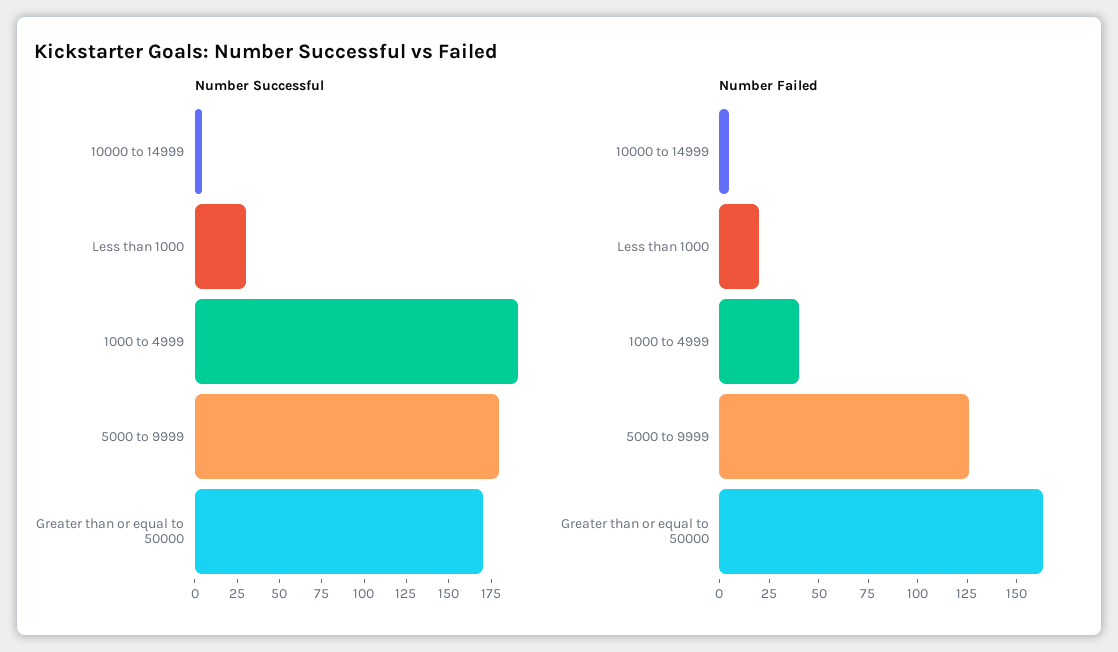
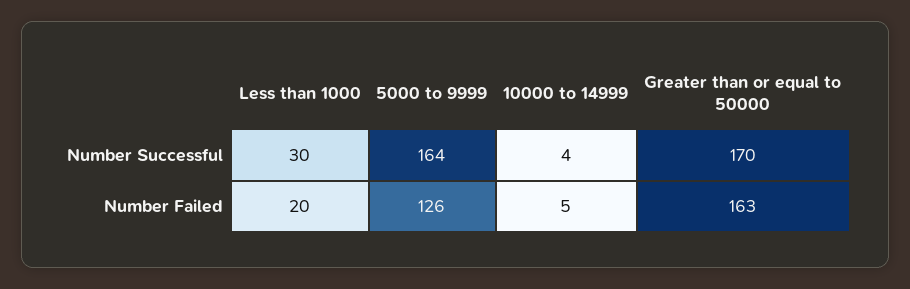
  {
    "Number Successful": {
      "10000 to 14999": 4,
      "Less than 1000": 30,
-     "1000 to 4999": 190,
-     "5000 to 9999": 180,
+     "5000 to 9999": 164,
      "Greater than or equal to 50000": 170
    },
    "Number Failed": {
      "10000 to 14999": 5,
      "Less than 1000": 20,
-     "1000 to 4999": 40,
      "5000 to 9999": 126,
      "Greater than or equal to 50000": 163
    }
  }

